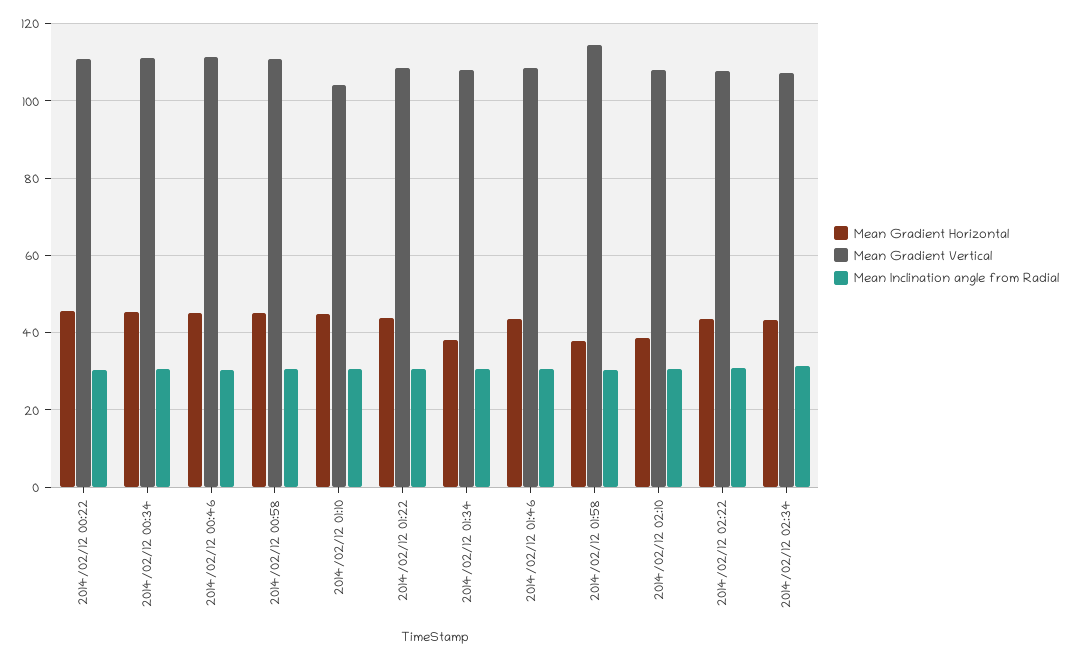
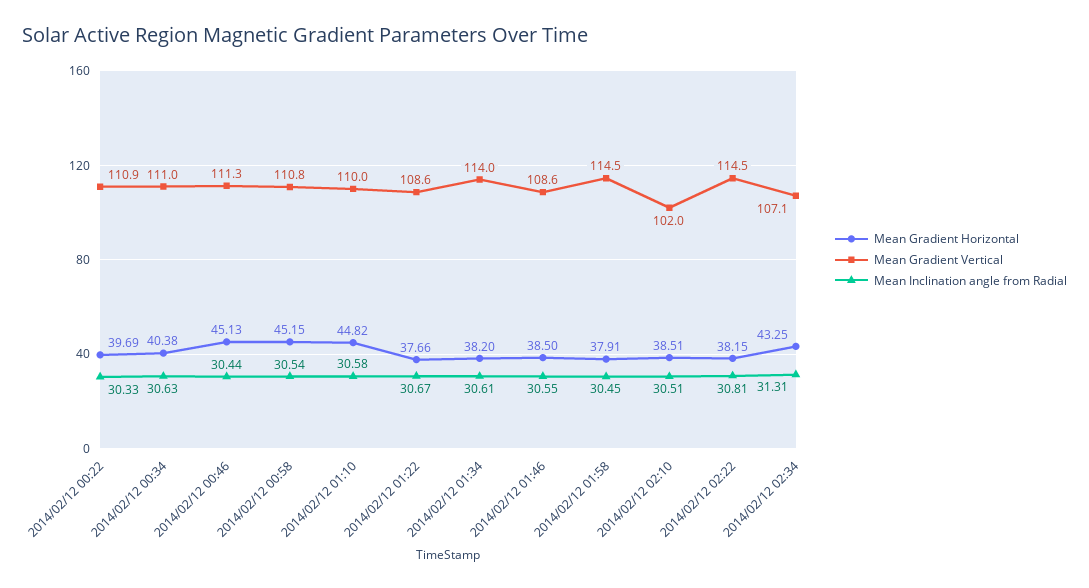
  {
    "Mean Gradient Horizontal": {
-     "2014/02/12 00:22": 46,
+     "2014/02/12 00:22": 39.69,
-     "2014/02/12 00:34": 46,
+     "2014/02/12 00:34": 40.38,
      "2014/02/12 00:46": 45.13,
      "2014/02/12 00:58": 45.15,
      "2014/02/12 01:10": 44.82,
-     "2014/02/12 01:22": 44,
+     "2014/02/12 01:22": 37.66,
      "2014/02/12 01:34": 38.2,
-     "2014/02/12 01:46": 44,
+     "2014/02/12 01:46": 38.5,
      "2014/02/12 01:58": 37.91,
      "2014/02/12 02:10": 38.51,
-     "2014/02/12 02:22": 44,
+     "2014/02/12 02:22": 38.15,
      "2014/02/12 02:34": 43.25
    },
    "Mean Gradient Vertical": {
      "2014/02/12 00:22": 110.9,
      "2014/02/12 00:34": 111,
      "2014/02/12 00:46": 111.3,
      "2014/02/12 00:58": 110.8,
-     "2014/02/12 01:10": 104,
+     "2014/02/12 01:10": 110,
      "2014/02/12 01:22": 108.6,
-     "2014/02/12 01:34": 108,
+     "2014/02/12 01:34": 114,
      "2014/02/12 01:46": 108.6,
      "2014/02/12 01:58": 114.5,
-     "2014/02/12 02:10": 108,
+     "2014/02/12 02:10": 102,
-     "2014/02/12 02:22": 108,
+     "2014/02/12 02:22": 114.5,
      "2014/02/12 02:34": 107.1
    },
    "Mean Inclination angle from Radial": {
      "2014/02/12 00:22": 30.33,
      "2014/02/12 00:34": 30.63,
      "2014/02/12 00:46": 30.44,
      "2014/02/12 00:58": 30.54,
      "2014/02/12 01:10": 30.58,
      "2014/02/12 01:22": 30.67,
      "2014/02/12 01:34": 30.61,
      "2014/02/12 01:46": 30.55,
      "2014/02/12 01:58": 30.45,
      "2014/02/12 02:10": 30.51,
      "2014/02/12 02:22": 30.81,
      "2014/02/12 02:34": 31.31
    }
  }

